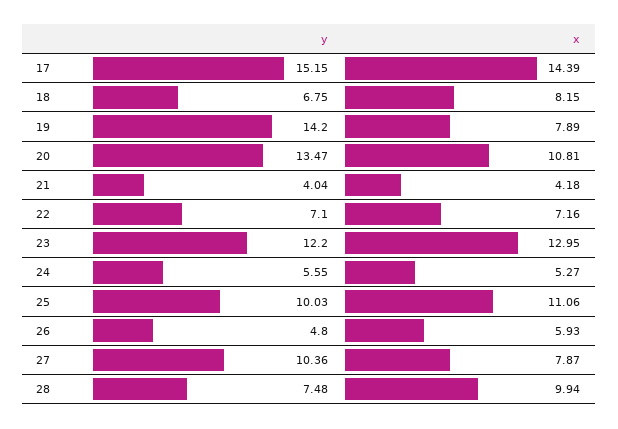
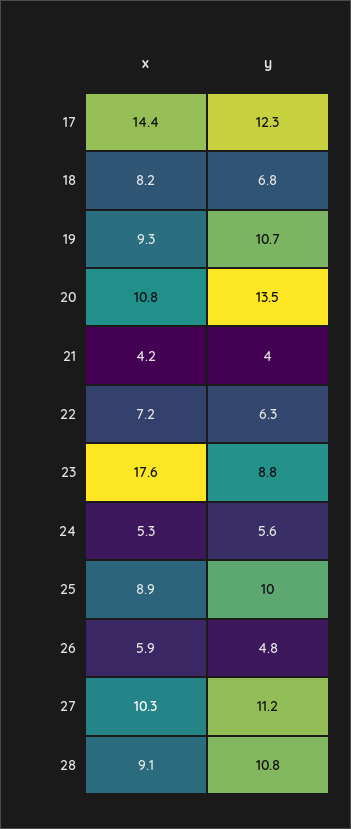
  {
    "y": {
-     "17": 15.15,
+     "17": 12.3,
      "18": 6.75,
-     "19": 14.2,
+     "19": 10.7,
      "20": 13.47,
      "21": 4.04,
-     "22": 7.1,
+     "22": 6.3,
-     "23": 12.2,
+     "23": 8.8,
      "24": 5.55,
      "25": 10.03,
      "26": 4.8,
-     "27": 10.36,
+     "27": 11.2,
-     "28": 7.48
+     "28": 10.8
    },
    "x": {
      "17": 14.39,
      "18": 8.15,
-     "19": 7.89,
+     "19": 9.3,
      "20": 10.81,
      "21": 4.18,
      "22": 7.16,
-     "23": 12.95,
+     "23": 17.6,
      "24": 5.27,
-     "25": 11.06,
+     "25": 8.9,
      "26": 5.93,
-     "27": 7.87,
+     "27": 10.3,
-     "28": 9.94
+     "28": 9.1
    }
  }

